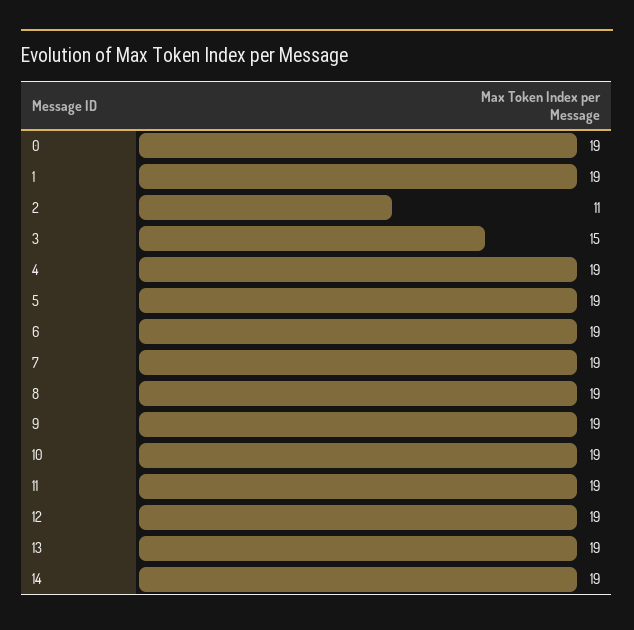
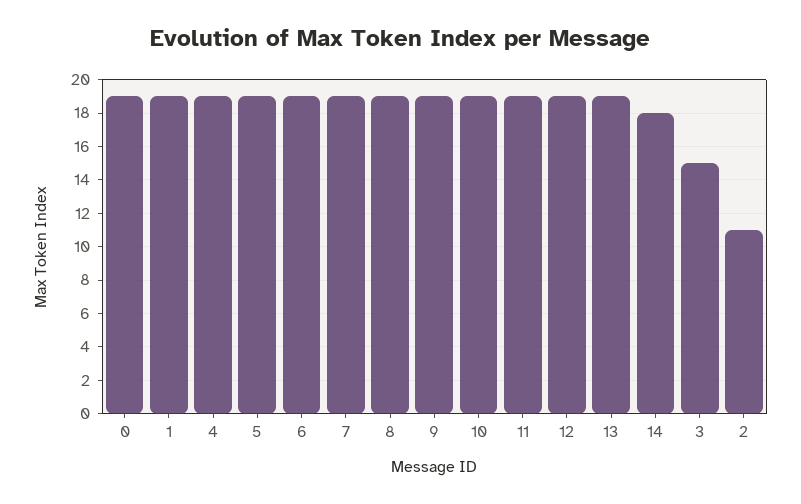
  {
    "0": 19,
    "1": 19,
    "2": 11,
    "3": 15,
    "4": 19,
    "5": 19,
    "6": 19,
    "7": 19,
    "8": 19,
    "9": 19,
    "10": 19,
    "11": 19,
    "12": 19,
    "13": 19,
-   "14": 19
+   "14": 18
  }

